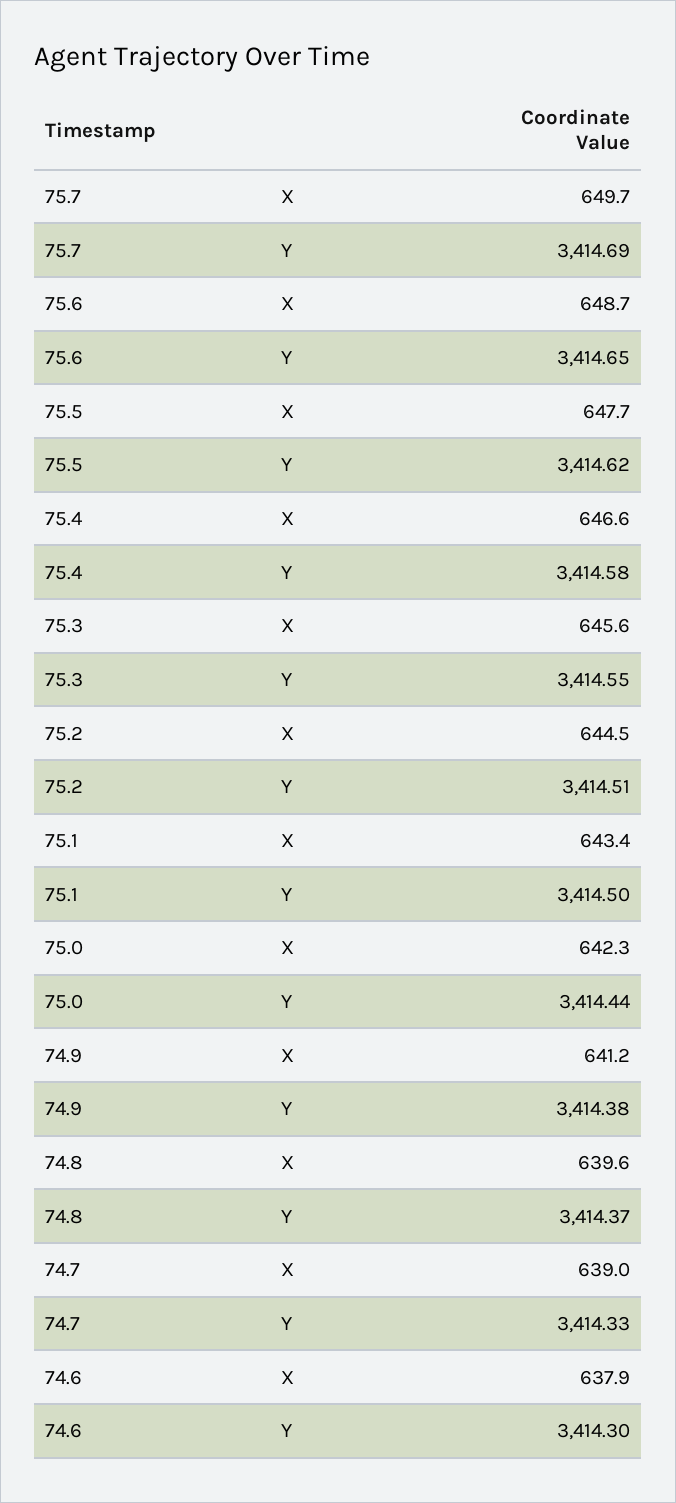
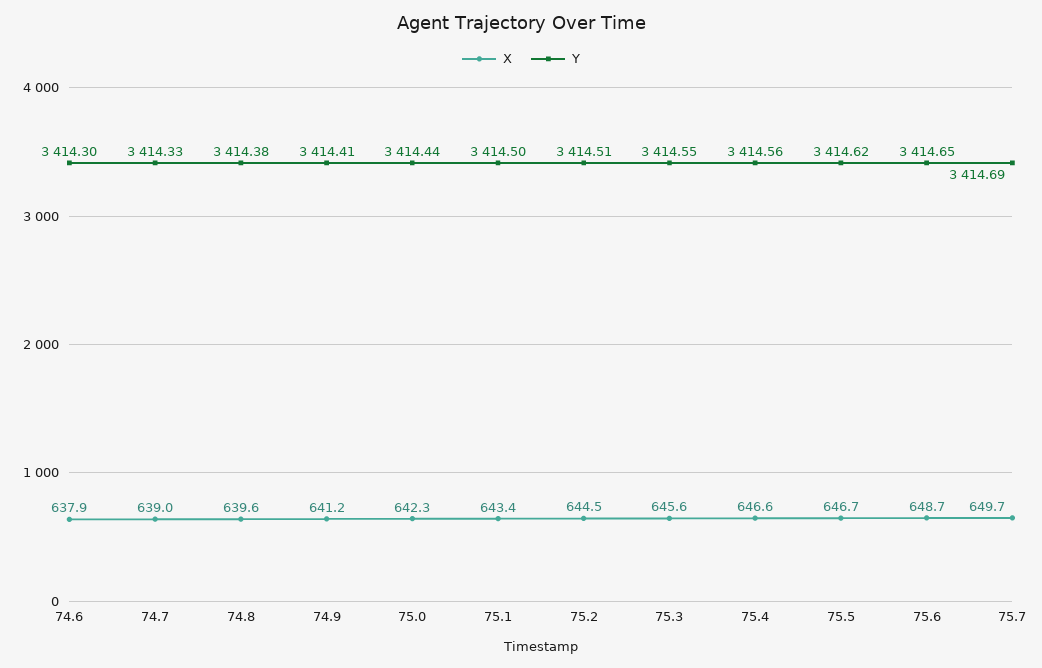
  {
    "X": {
      "75.7": 649.7,
      "75.6": 648.7,
-     "75.5": 647.7,
+     "75.5": 646.7,
      "75.4": 646.6,
      "75.3": 645.6,
      "75.2": 644.5,
      "75.1": 643.4,
      "75.0": 642.3,
      "74.9": 641.2,
      "74.8": 639.6,
      "74.7": 639,
      "74.6": 637.9
    },
    "Y": {
      "75.7": 3414.69,
      "75.6": 3414.65,
      "75.5": 3414.62,
-     "75.4": 3414.58,
+     "75.4": 3414.56,
      "75.3": 3414.55,
      "75.2": 3414.51,
      "75.1": 3414.5,
      "75.0": 3414.44,
-     "74.9": 3414.38,
+     "74.9": 3414.41,
-     "74.8": 3414.37,
+     "74.8": 3414.38,
      "74.7": 3414.33,
      "74.6": 3414.3
    }
  }

